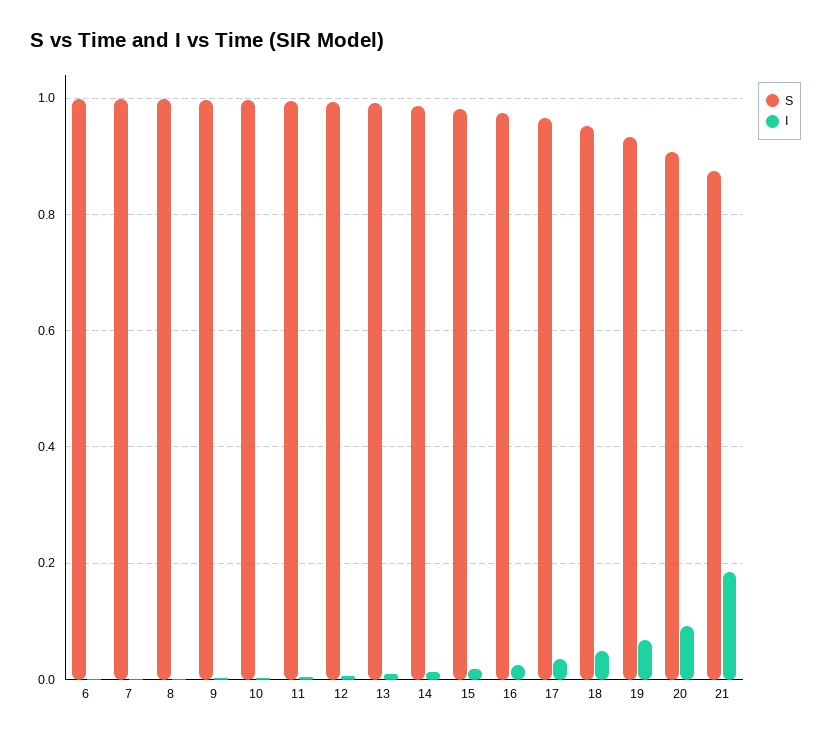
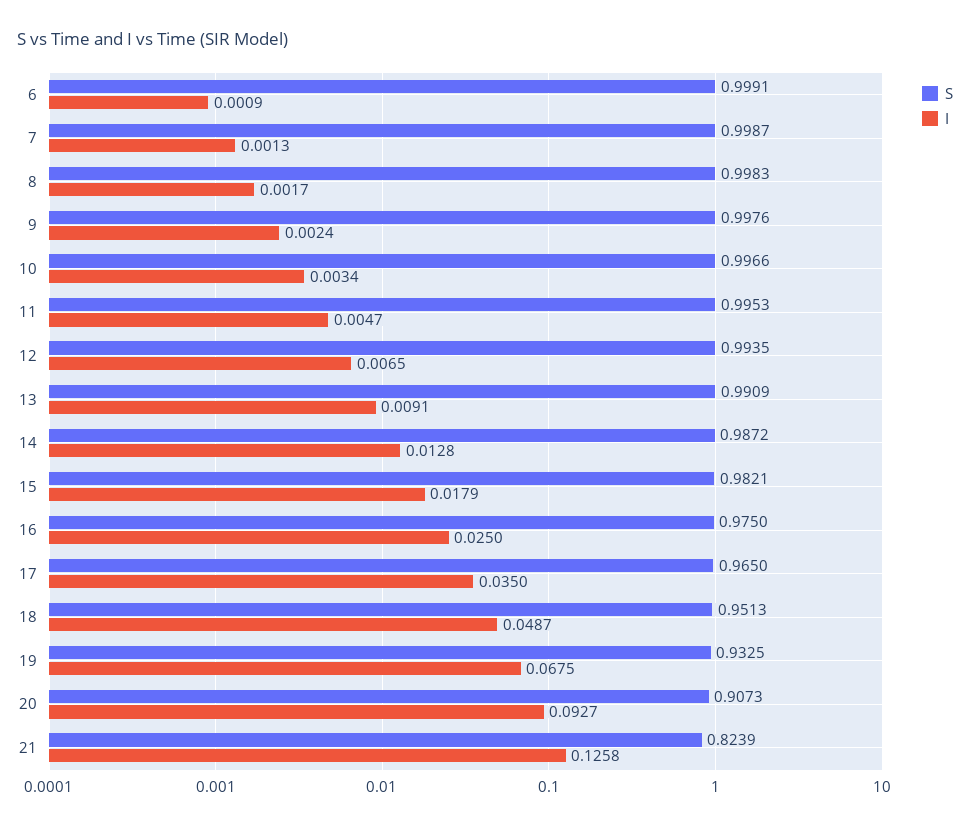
  {
    "S": {
      "6": 0.9991,
      "7": 0.9987,
      "8": 0.9983,
      "9": 0.9976,
      "10": 0.9966,
      "11": 0.9953,
      "12": 0.9935,
      "13": 0.9909,
      "14": 0.9872,
      "15": 0.9821,
      "16": 0.975,
      "17": 0.965,
      "18": 0.9513,
      "19": 0.9325,
      "20": 0.9073,
-     "21": 0.88
+     "21": 0.8239
    },
    "I": {
      "6": 0.0009,
      "7": 0.0013,
      "8": 0.0017,
      "9": 0.0024,
      "10": 0.0034,
      "11": 0.0047,
      "12": 0.0065,
      "13": 0.0091,
      "14": 0.0128,
      "15": 0.0179,
      "16": 0.025,
      "17": 0.035,
      "18": 0.0487,
      "19": 0.0675,
      "20": 0.0927,
-     "21": 0.18
+     "21": 0.1258
    }
  }

